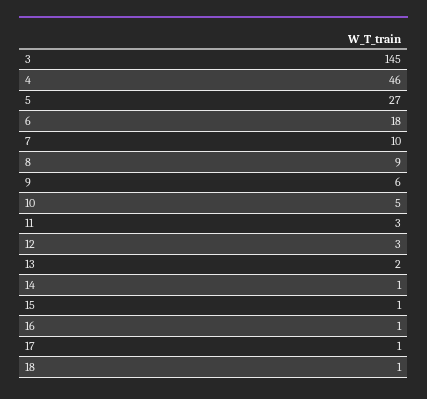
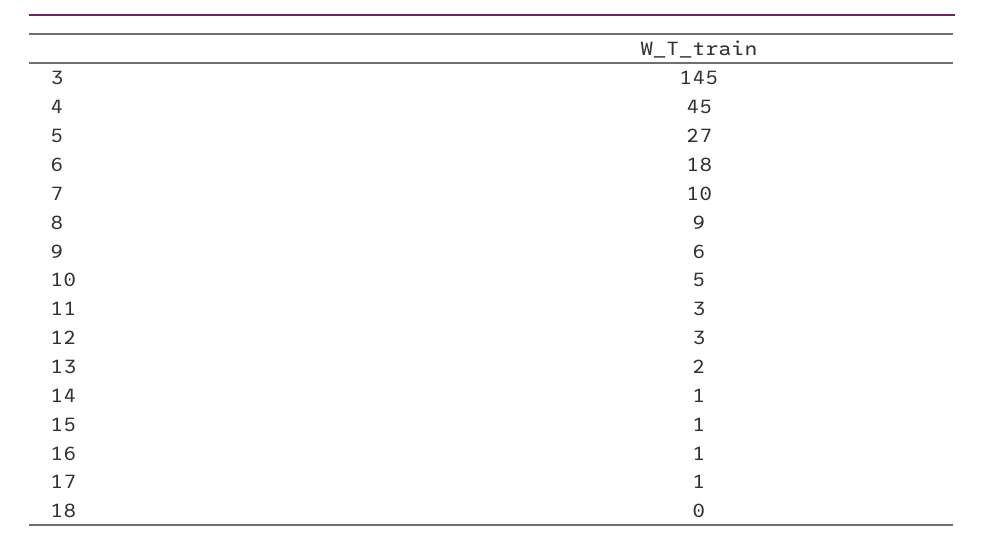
  {
    "3": 145,
-   "4": 46,
+   "4": 45,
    "5": 27,
    "6": 18,
    "7": 10,
    "8": 9,
    "9": 6,
    "10": 5,
    "11": 3,
    "12": 3,
    "13": 2,
    "14": 1,
    "15": 1,
    "16": 1,
    "17": 1,
-   "18": 1
+   "18": 0
  }

